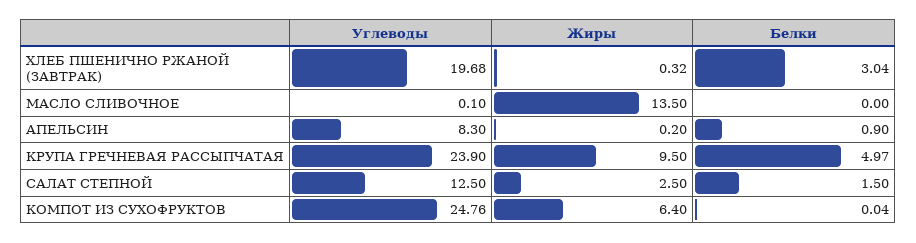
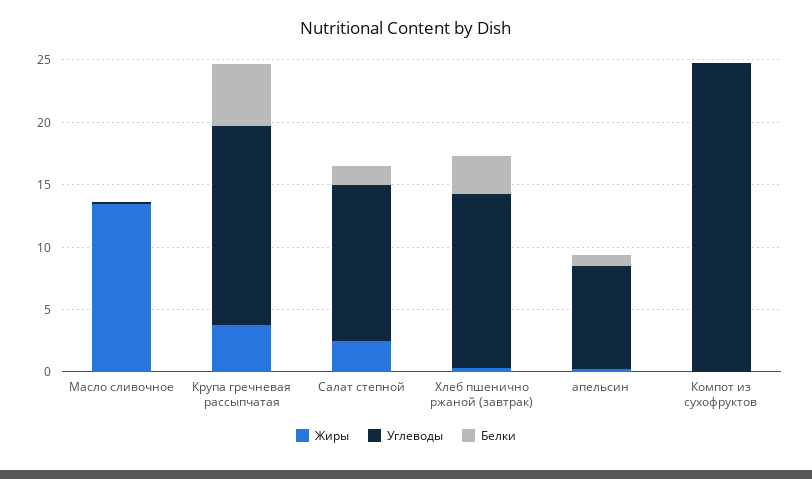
  {
    "Углеводы": {
-     "ХЛЕБ ПШЕНИЧНО РЖАНОЙ (ЗАВТРАК)": 19.68,
+     "ХЛЕБ ПШЕНИЧНО РЖАНОЙ (ЗАВТРАК)": 14,
      "МАСЛО СЛИВОЧНОЕ": 0.1,
      "АПЕЛЬСИН": 8.3,
-     "КРУПА ГРЕЧНЕВАЯ РАССЫПЧАТАЯ": 23.9,
+     "КРУПА ГРЕЧНЕВАЯ РАССЫПЧАТАЯ": 16,
      "САЛАТ СТЕПНОЙ": 12.5,
      "КОМПОТ ИЗ СУХОФРУКТОВ": 24.76
    },
    "Жиры": {
      "ХЛЕБ ПШЕНИЧНО РЖАНОЙ (ЗАВТРАК)": 0.32,
      "МАСЛО СЛИВОЧНОЕ": 13.5,
      "АПЕЛЬСИН": 0.2,
-     "КРУПА ГРЕЧНЕВАЯ РАССЫПЧАТАЯ": 9.5,
+     "КРУПА ГРЕЧНЕВАЯ РАССЫПЧАТАЯ": 4,
      "САЛАТ СТЕПНОЙ": 2.5,
-     "КОМПОТ ИЗ СУХОФРУКТОВ": 6.4
+     "КОМПОТ ИЗ СУХОФРУКТОВ": 0
    },
    "Белки": {
      "ХЛЕБ ПШЕНИЧНО РЖАНОЙ (ЗАВТРАК)": 3.04,
      "МАСЛО СЛИВОЧНОЕ": 0,
      "АПЕЛЬСИН": 0.9,
      "КРУПА ГРЕЧНЕВАЯ РАССЫПЧАТАЯ": 4.97,
      "САЛАТ СТЕПНОЙ": 1.5,
      "КОМПОТ ИЗ СУХОФРУКТОВ": 0.04
    }
  }

